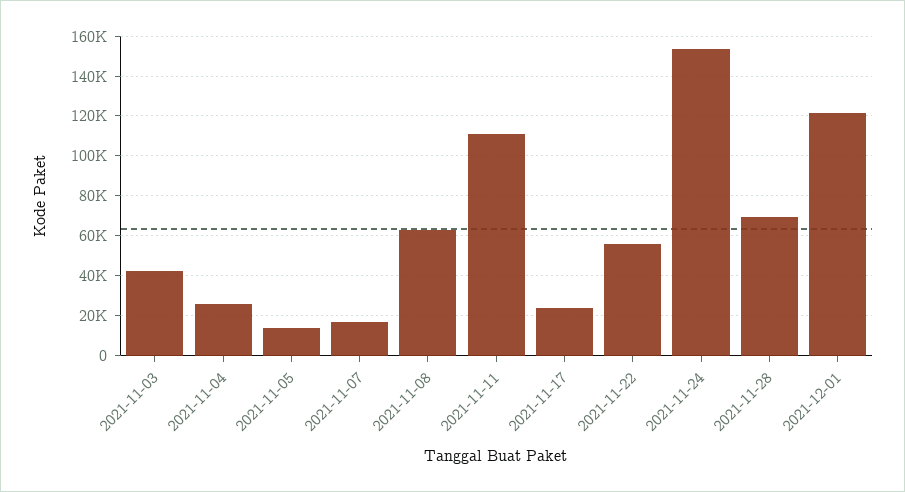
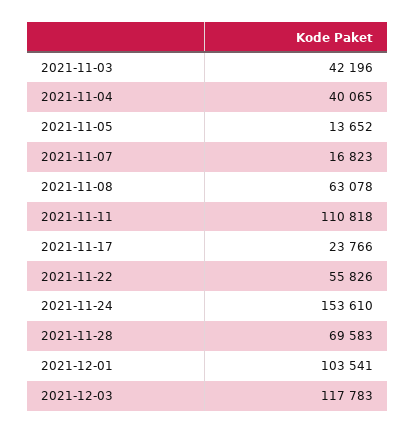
  {
    "2021-11-03": 42196,
-   "2021-11-04": 25000,
+   "2021-11-04": 40065,
    "2021-11-05": 13652,
    "2021-11-07": 16823,
    "2021-11-08": 63078,
    "2021-11-11": 110818,
    "2021-11-17": 23766,
    "2021-11-22": 55826,
    "2021-11-24": 153610,
    "2021-11-28": 69583,
-   "2021-12-01": 120000
+   "2021-12-01": 103541,
+   "2021-12-03": 117783
  }

